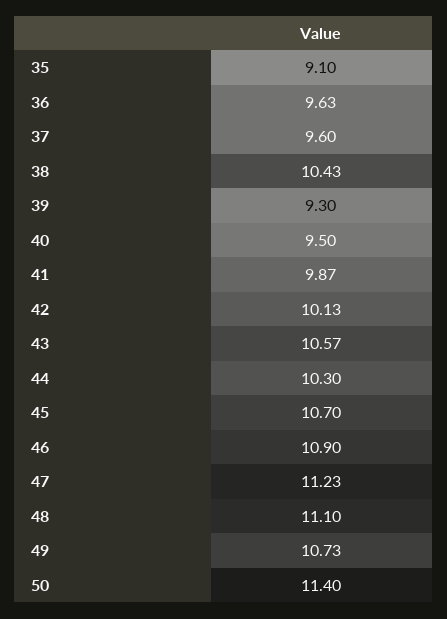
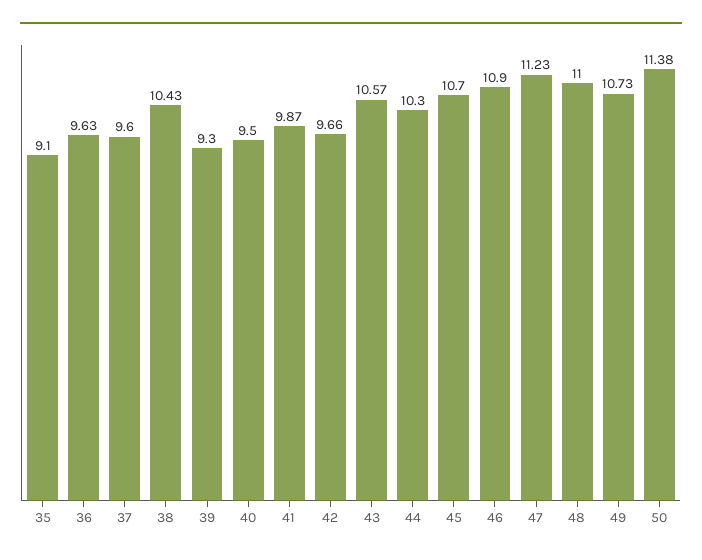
  {
    "35": 9.1,
    "36": 9.63,
    "37": 9.6,
    "38": 10.43,
    "39": 9.3,
    "40": 9.5,
    "41": 9.87,
-   "42": 10.13,
+   "42": 9.66,
    "43": 10.57,
    "44": 10.3,
    "45": 10.7,
    "46": 10.9,
    "47": 11.23,
-   "48": 11.1,
+   "48": 11,
    "49": 10.73,
-   "50": 11.4
+   "50": 11.38
  }

